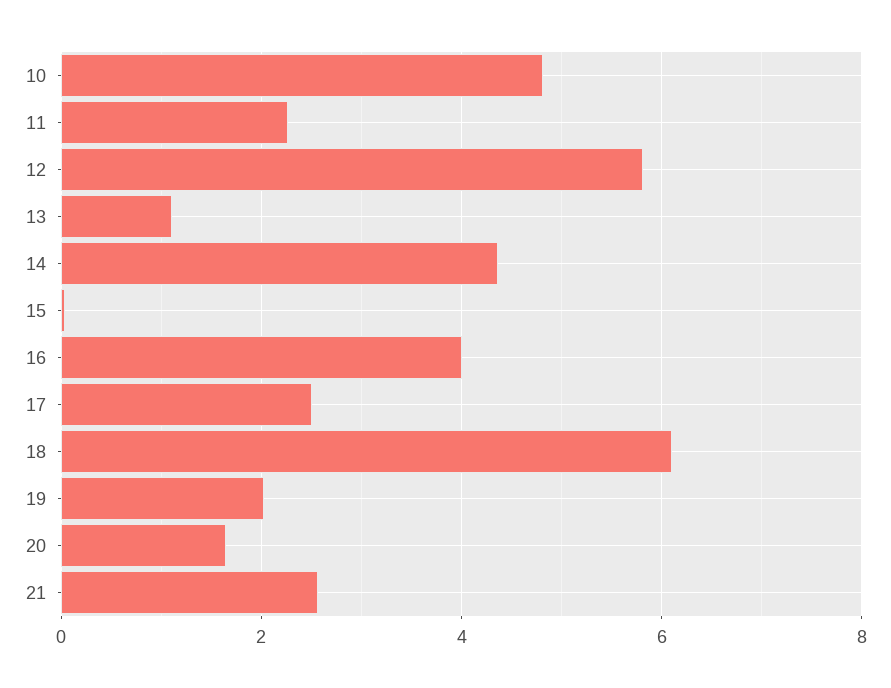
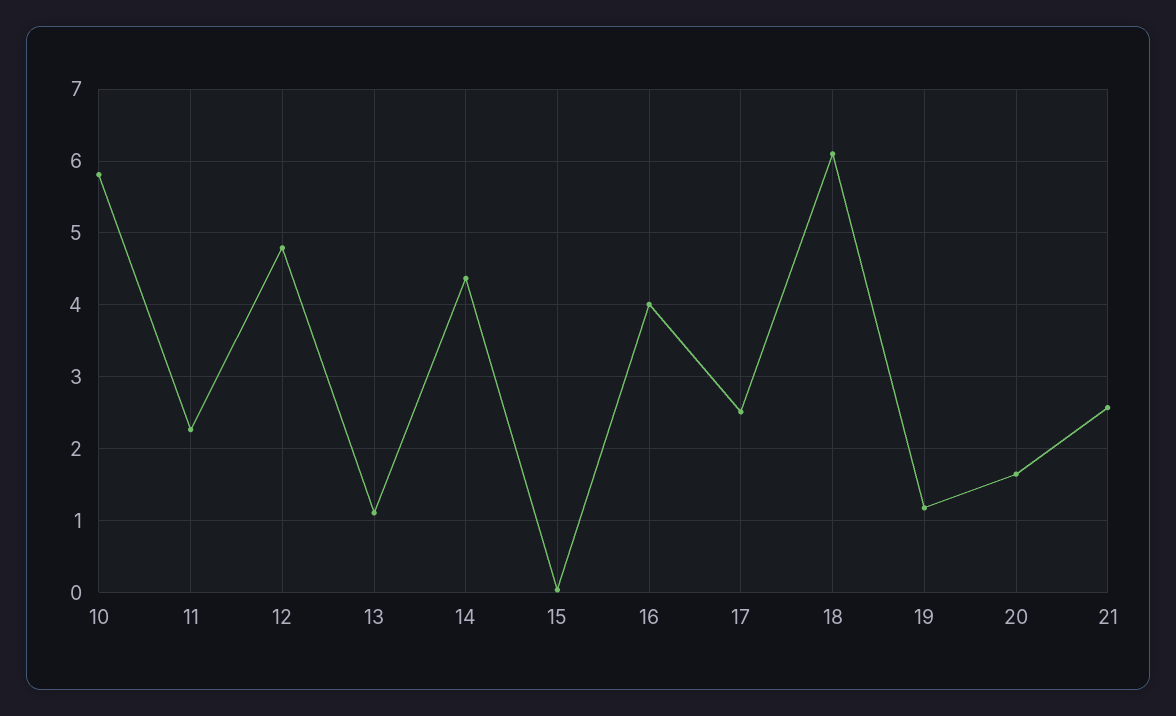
  {
-   "10": 4.8,
+   "10": 5.8,
    "11": 2.3,
-   "12": 5.8,
+   "12": 4.8,
    "13": 1.1,
    "14": 4.4,
    "15": 0,
    "16": 4,
    "17": 2.5,
    "18": 6.1,
-   "19": 2,
+   "19": 1.2,
    "20": 1.6,
    "21": 2.6
  }

